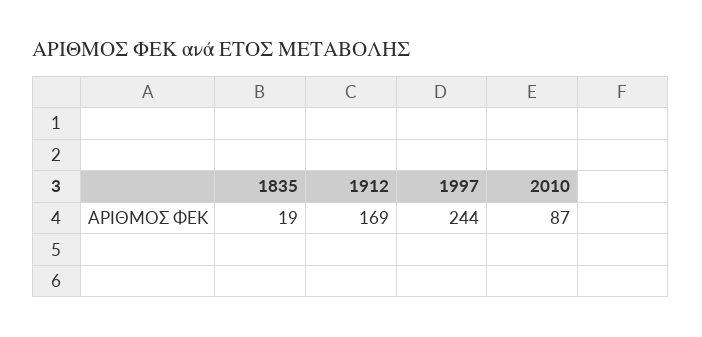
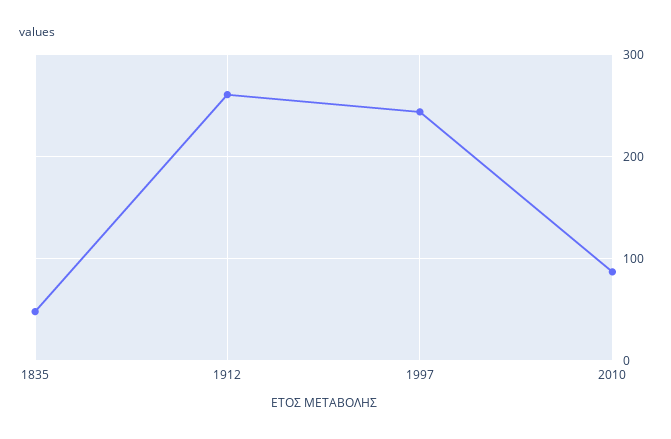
  {
-   "1835": 19,
+   "1835": 50,
-   "1912": 169,
+   "1912": 260,
    "1997": 244,
    "2010": 87
  }

